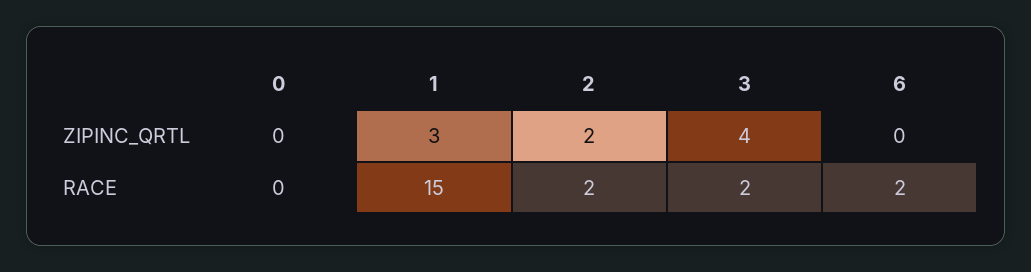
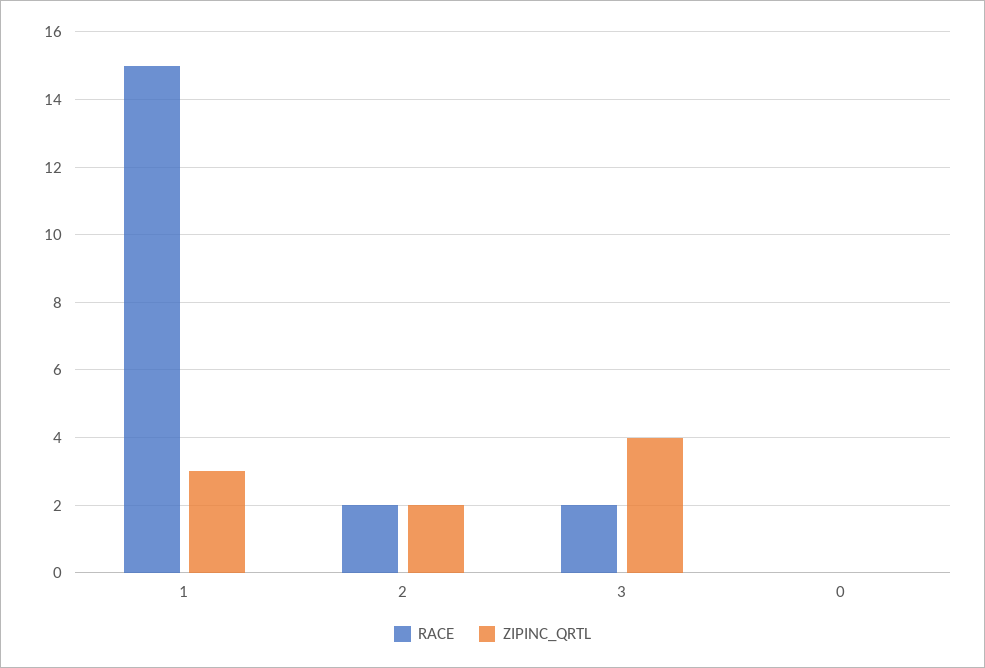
  {
    "ZIPINC_QRTL": {
      "0": 0,
      "1": 3,
      "2": 2,
-     "3": 4,
+     "3": 4
-     "6": 0
    },
    "RACE": {
      "0": 0,
      "1": 15,
      "2": 2,
-     "3": 2,
+     "3": 2
-     "6": 2
    }
  }

